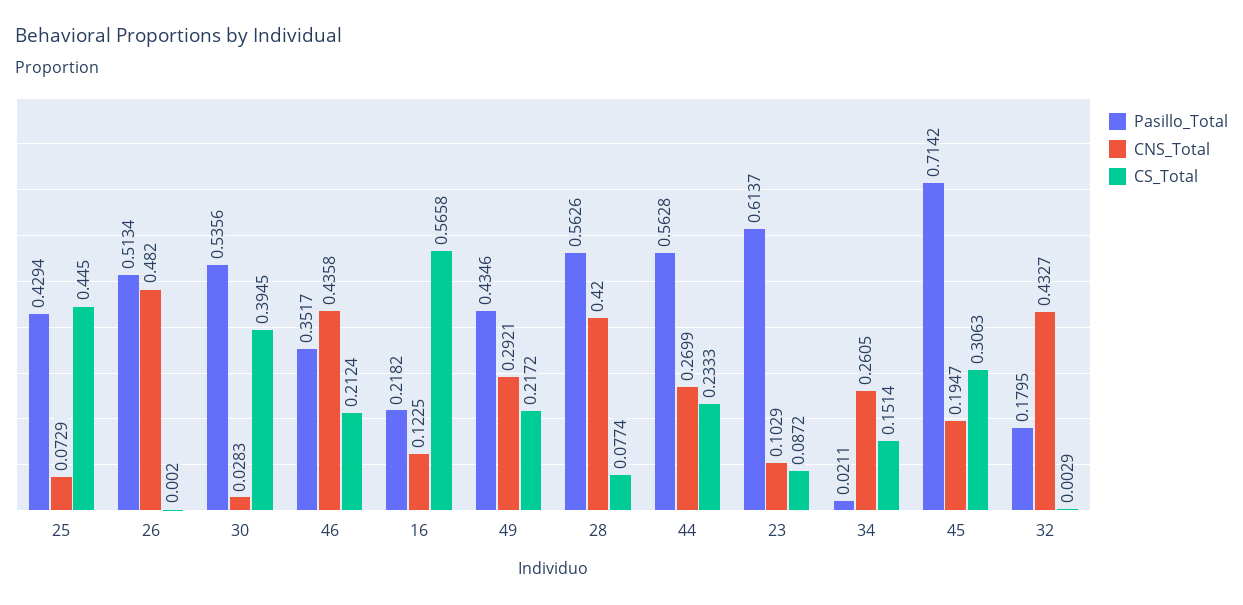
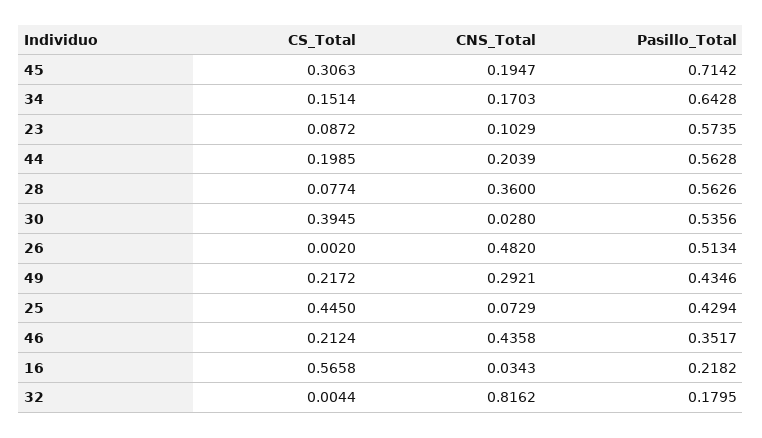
  {
    "Pasillo_Total": {
      "25": 0.4294,
      "26": 0.5134,
      "30": 0.5356,
      "46": 0.3517,
      "16": 0.2182,
      "49": 0.4346,
      "28": 0.5626,
      "44": 0.5628,
-     "23": 0.6137,
+     "23": 0.5735,
-     "34": 0.0211,
+     "34": 0.6428,
      "45": 0.7142,
      "32": 0.1795
    },
    "CNS_Total": {
      "25": 0.0729,
      "26": 0.482,
-     "30": 0.0283,
+     "30": 0.028,
      "46": 0.4358,
-     "16": 0.1225,
+     "16": 0.0343,
      "49": 0.2921,
-     "28": 0.42,
+     "28": 0.36,
-     "44": 0.2699,
+     "44": 0.2039,
      "23": 0.1029,
-     "34": 0.2605,
+     "34": 0.1703,
      "45": 0.1947,
-     "32": 0.4327
+     "32": 0.8162
    },
    "CS_Total": {
      "25": 0.445,
      "26": 0.002,
      "30": 0.3945,
      "46": 0.2124,
      "16": 0.5658,
      "49": 0.2172,
      "28": 0.0774,
-     "44": 0.2333,
+     "44": 0.1985,
      "23": 0.0872,
      "34": 0.1514,
      "45": 0.3063,
-     "32": 0.0029
+     "32": 0.0044
    }
  }

